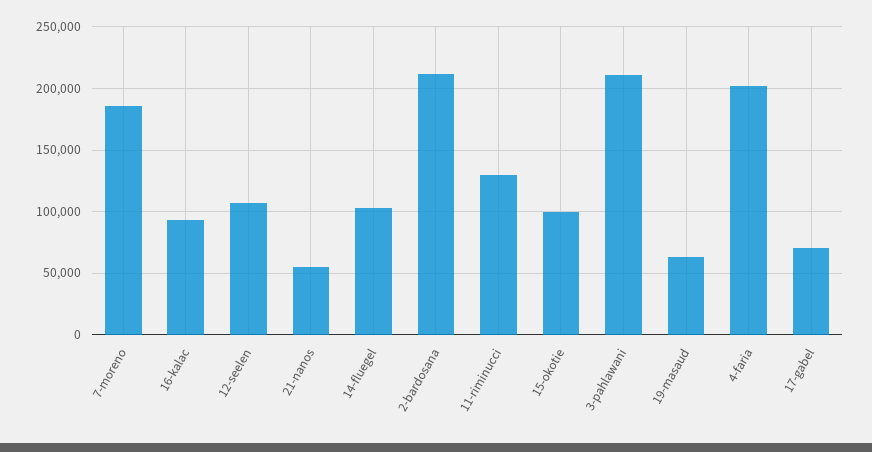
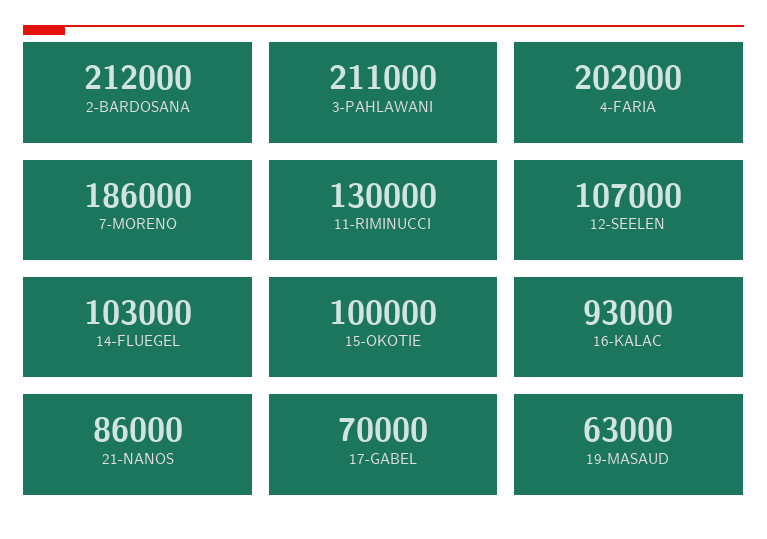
  {
    "7-moreno": 186000,
    "16-kalac": 93000,
    "12-seelen": 107000,
-   "21-nanos": 55000,
+   "21-nanos": 86000,
    "14-fluegel": 103000,
    "2-bardosana": 212000,
    "11-riminucci": 130000,
    "15-okotie": 100000,
    "3-pahlawani": 211000,
    "19-masaud": 63000,
    "4-faria": 202000,
    "17-gabel": 70000
  }

